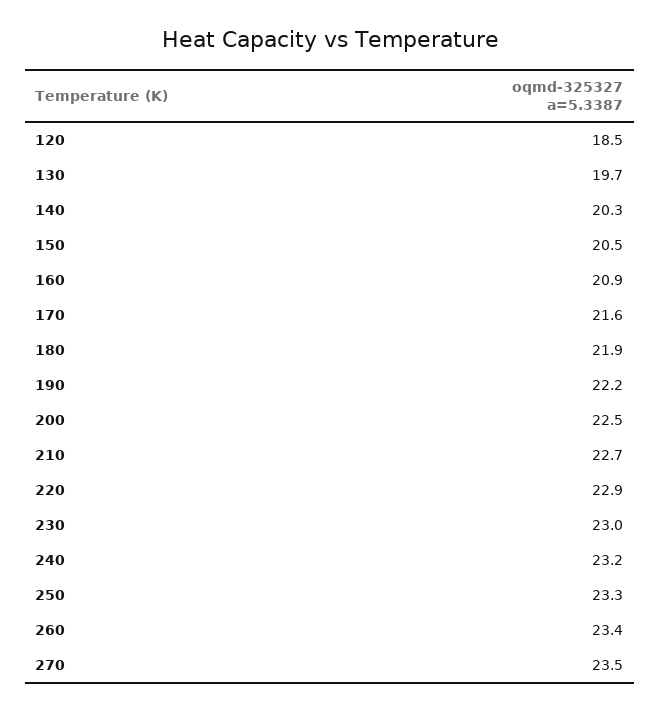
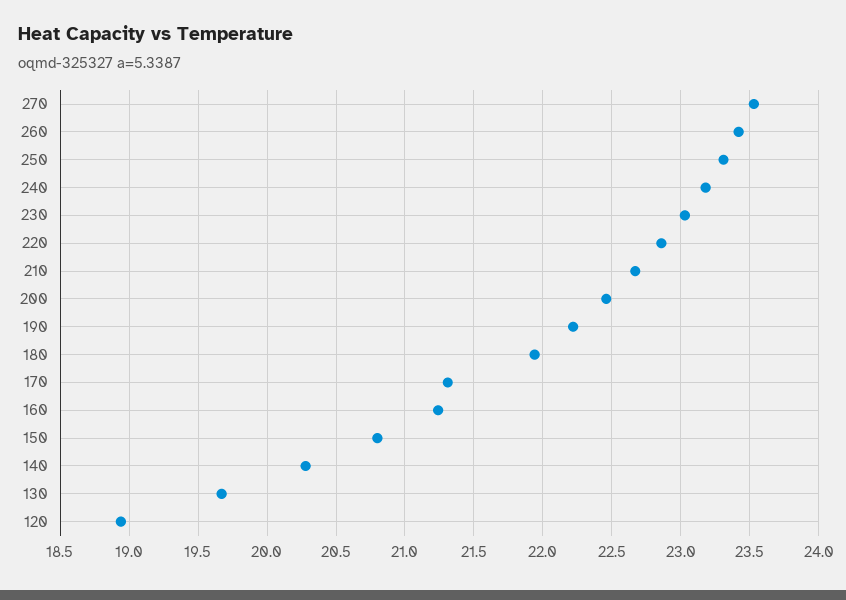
  {
-   "120": 18.5,
+   "120": 18.95,
    "130": 19.7,
    "140": 20.3,
-   "150": 20.5,
+   "150": 20.8,
-   "160": 20.9,
+   "160": 21.25,
-   "170": 21.6,
+   "170": 21.3,
    "180": 21.9,
    "190": 22.2,
    "200": 22.5,
    "210": 22.7,
    "220": 22.9,
    "230": 23,
    "240": 23.2,
    "250": 23.3,
    "260": 23.4,
    "270": 23.5
  }

